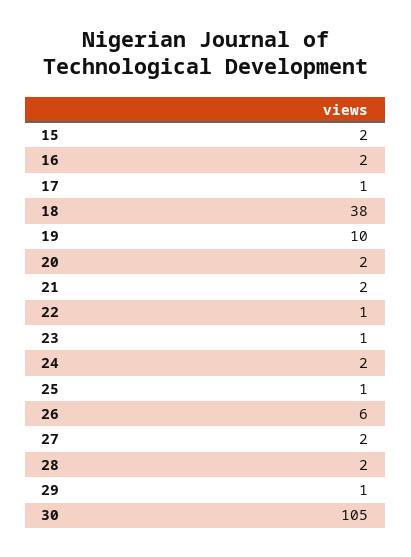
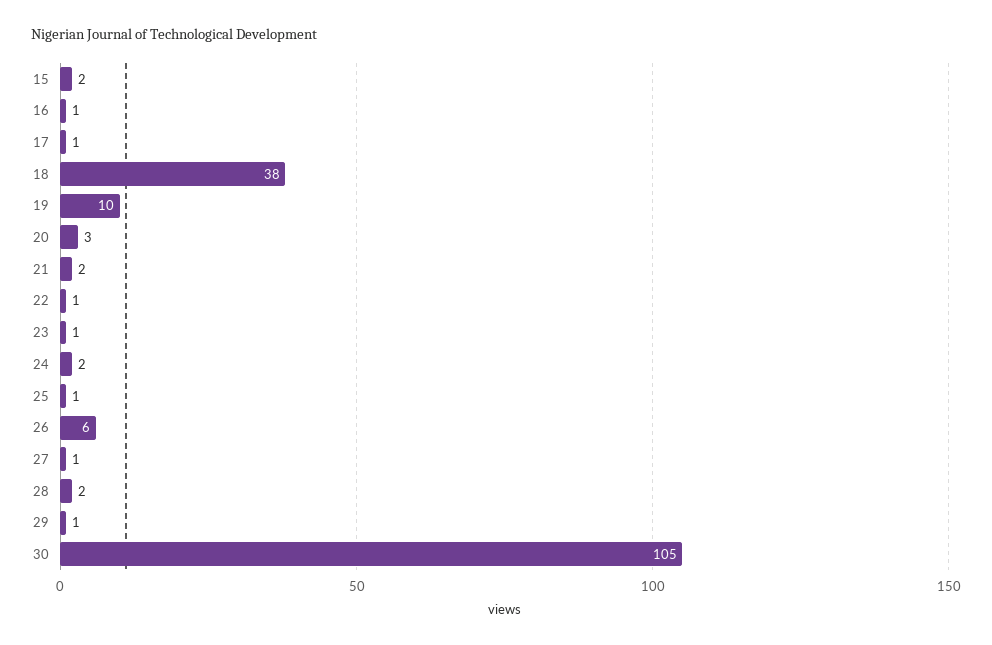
  {
    "15": 2,
-   "16": 2,
+   "16": 1,
    "17": 1,
    "18": 38,
    "19": 10,
-   "20": 2,
+   "20": 3,
    "21": 2,
    "22": 1,
    "23": 1,
    "24": 2,
    "25": 1,
    "26": 6,
-   "27": 2,
+   "27": 1,
    "28": 2,
    "29": 1,
    "30": 105
  }

